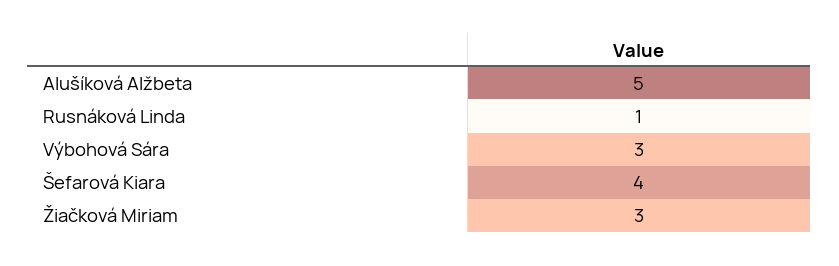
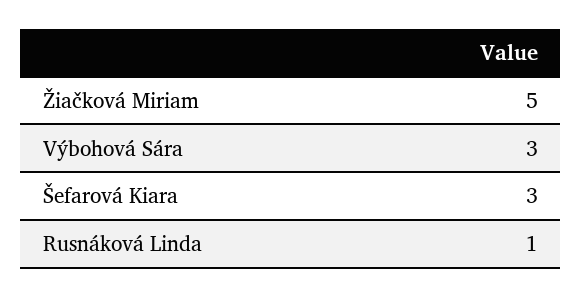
  {
-   "Alušíková Alžbeta": 5,
    "Rusnáková Linda": 1,
    "Výbohová Sára": 3,
-   "Šefarová Kiara": 4,
+   "Šefarová Kiara": 3,
-   "Žiačková Miriam": 3
+   "Žiačková Miriam": 5
  }

